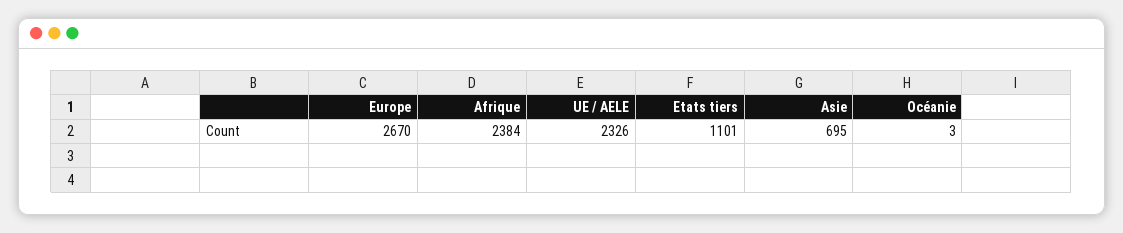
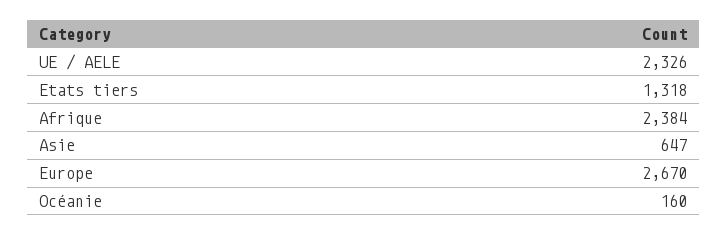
  {
    "Europe": 2670,
    "Afrique": 2384,
    "UE / AELE": 2326,
-   "Etats tiers": 1101,
+   "Etats tiers": 1318,
-   "Asie": 695,
+   "Asie": 647,
-   "Océanie": 3
+   "Océanie": 160
  }

